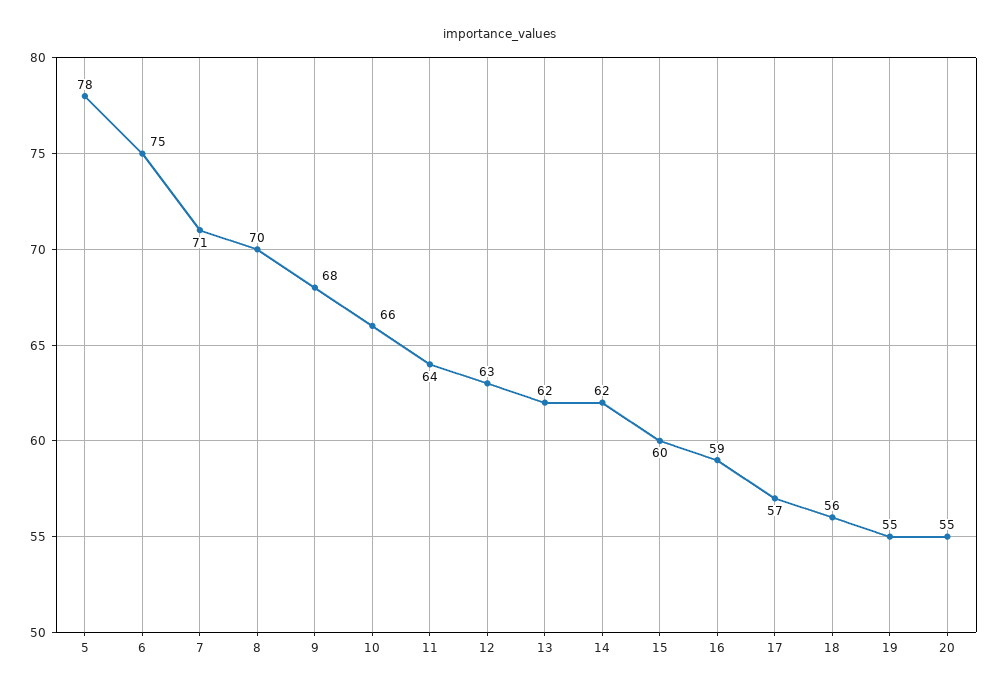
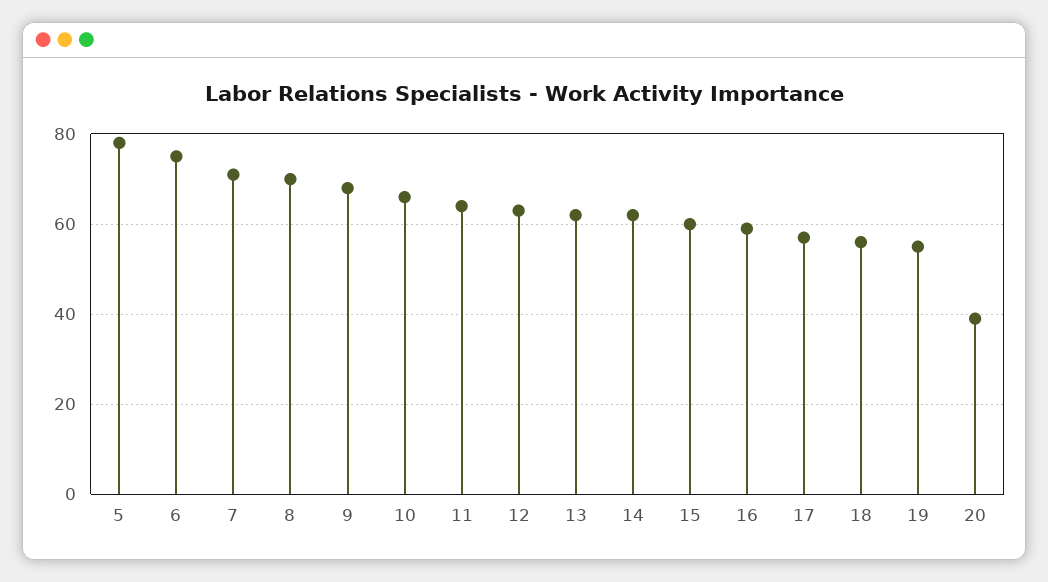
  {
    "5": 78,
    "6": 75,
    "7": 71,
    "8": 70,
    "9": 68,
    "10": 66,
    "11": 64,
    "12": 63,
    "13": 62,
    "14": 62,
    "15": 60,
    "16": 59,
    "17": 57,
    "18": 56,
    "19": 55,
-   "20": 55
+   "20": 40
  }

